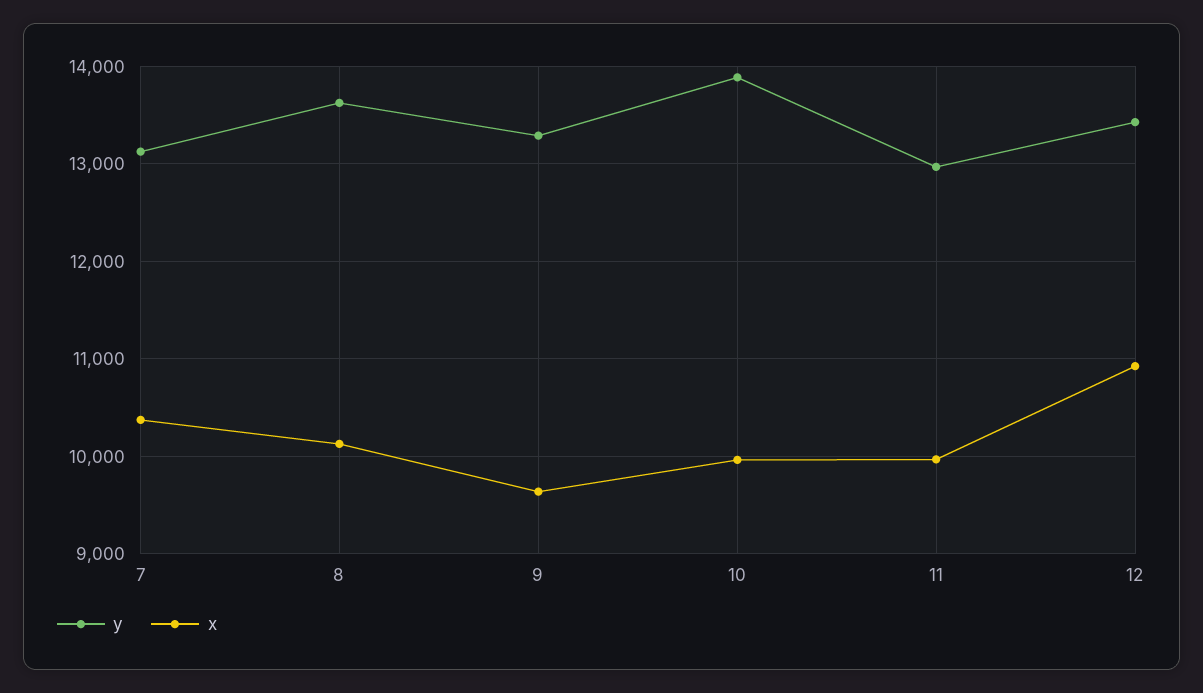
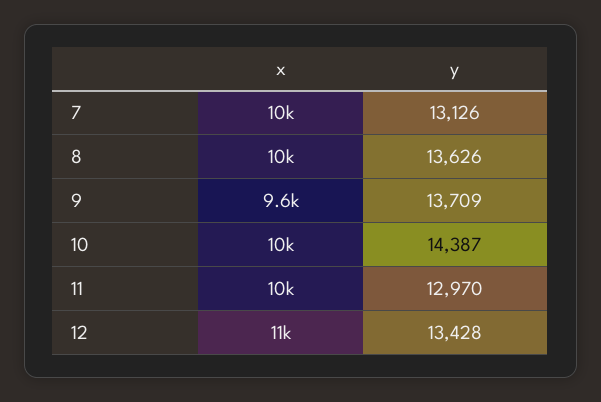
  {
    "y": {
      "7": 13126,
      "8": 13626,
-     "9": 13300,
+     "9": 13709,
-     "10": 13900,
+     "10": 14387,
      "11": 12970,
      "12": 13428
    },
    "x": {
      "7": 10000,
      "8": 10000,
      "9": 9600,
      "10": 10000,
      "11": 10000,
      "12": 11000
    }
  }

